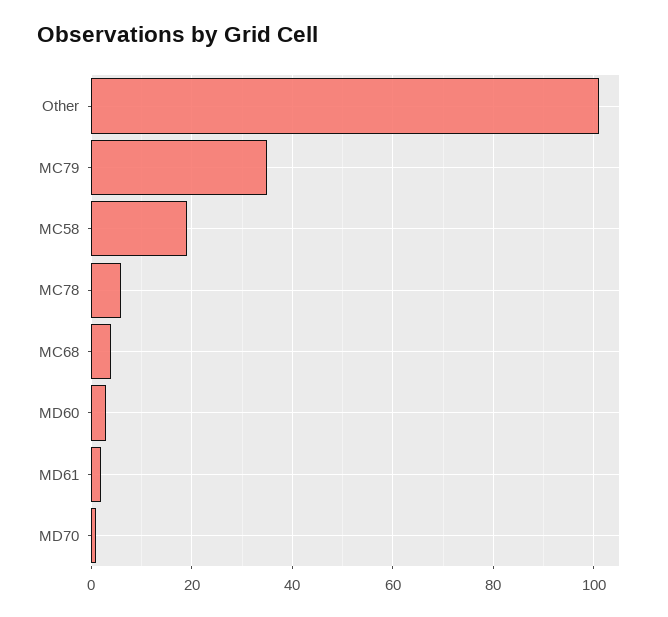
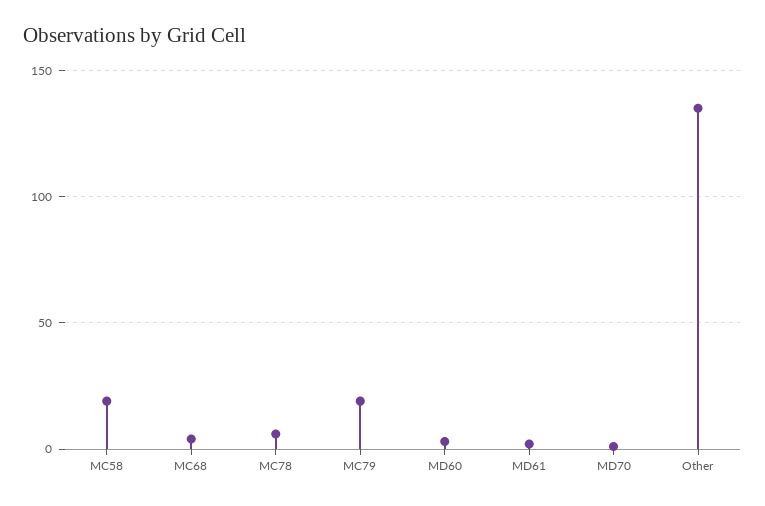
  {
-   "Other": 100,
+   "Other": 135,
-   "MC79": 35,
+   "MC79": 20,
    "MC58": 20,
    "MC78": 5,
    "MC68": 5,
    "MD60": 5,
    "MD61": 0,
    "MD70": 0
  }

